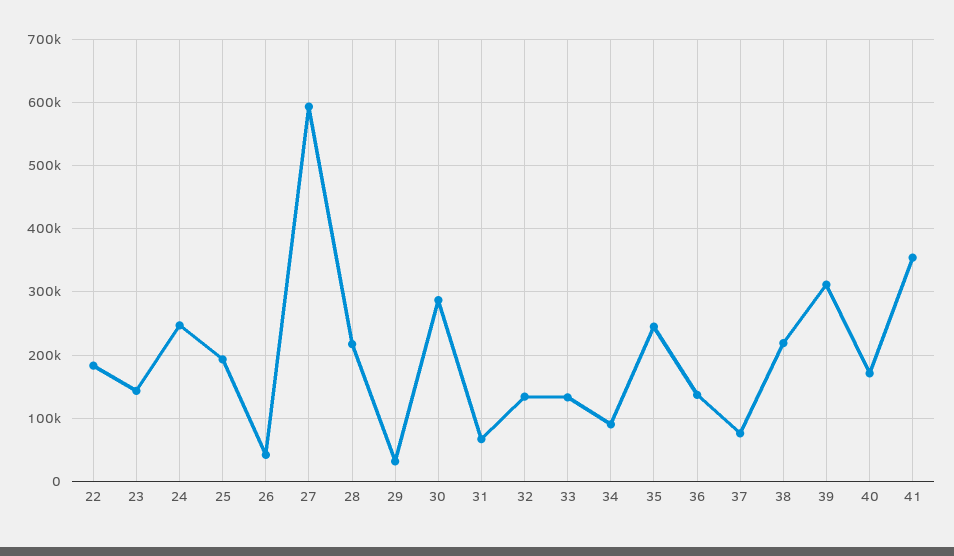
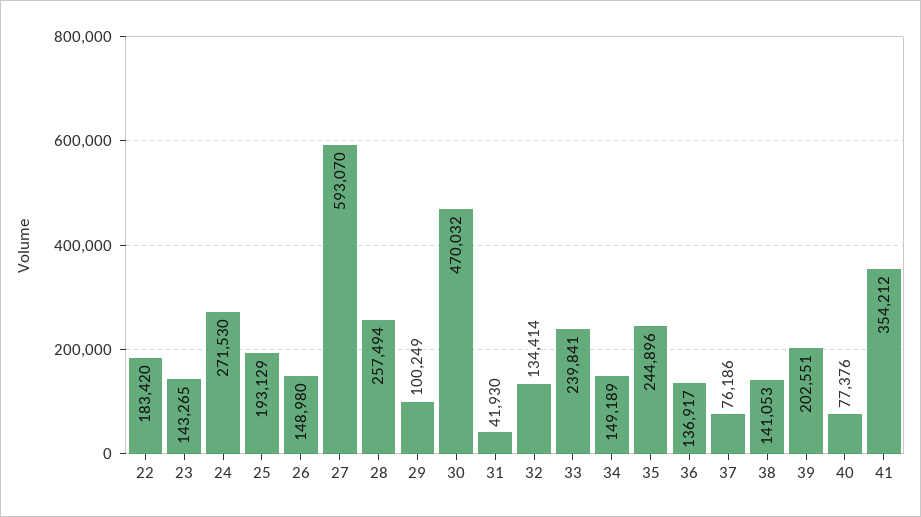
  {
    "22": 183420,
    "23": 143265,
-   "24": 250000,
+   "24": 271530,
    "25": 193129,
-   "26": 40000,
+   "26": 148980,
    "27": 593070,
-   "28": 220000,
+   "28": 257494,
-   "29": 30000,
+   "29": 100249,
-   "30": 290000,
+   "30": 470032,
-   "31": 70000,
+   "31": 41930,
    "32": 134414,
-   "33": 130000,
+   "33": 239841,
-   "34": 90000,
+   "34": 149189,
    "35": 244896,
    "36": 136917,
    "37": 76186,
-   "38": 220000,
+   "38": 141053,
-   "39": 310000,
+   "39": 202551,
-   "40": 170000,
+   "40": 77376,
    "41": 354212
  }

